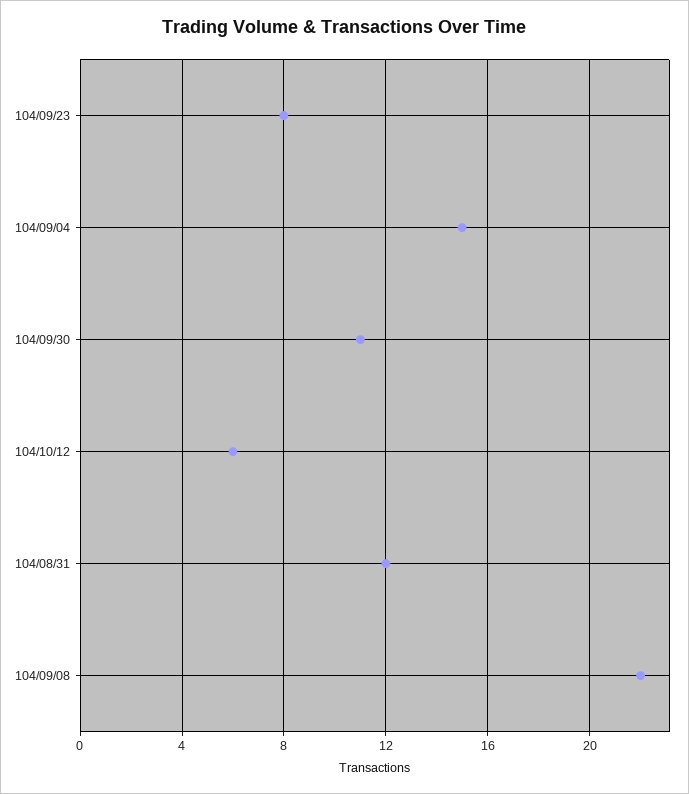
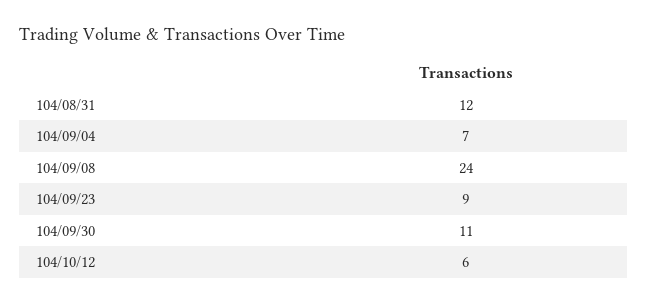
  {
-   "104/09/23": 8,
+   "104/09/23": 9,
-   "104/09/04": 15,
+   "104/09/04": 7,
    "104/09/30": 11,
    "104/10/12": 6,
    "104/08/31": 12,
-   "104/09/08": 22
+   "104/09/08": 24
  }

